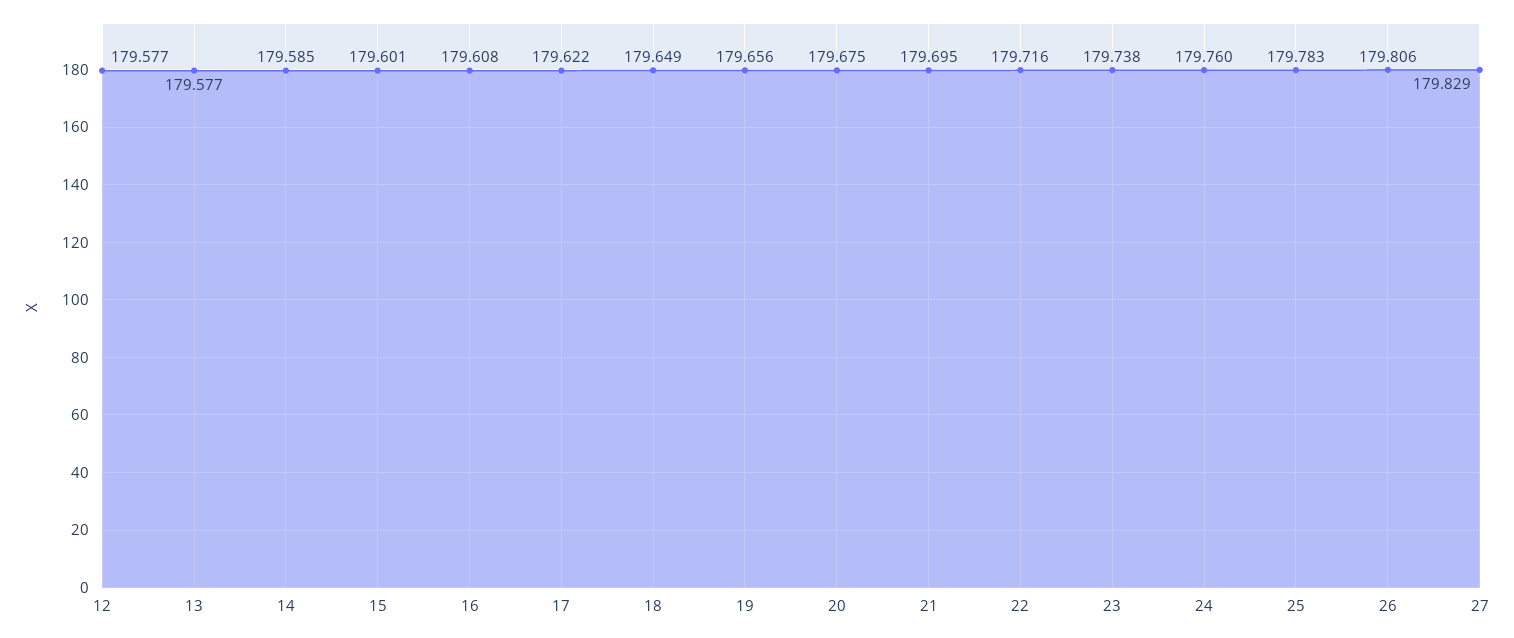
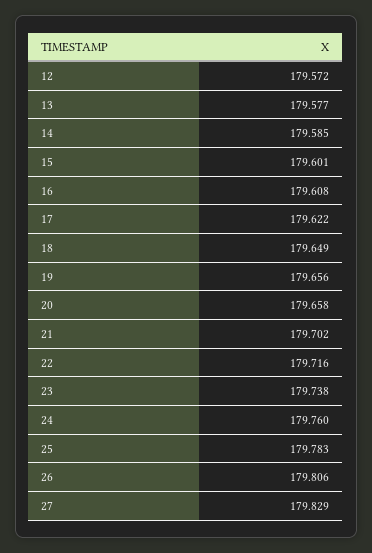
  {
-   "12": 179.577,
+   "12": 179.572,
    "13": 179.577,
    "14": 179.585,
    "15": 179.601,
    "16": 179.608,
    "17": 179.622,
    "18": 179.649,
    "19": 179.656,
-   "20": 179.675,
+   "20": 179.658,
-   "21": 179.695,
+   "21": 179.702,
    "22": 179.716,
    "23": 179.738,
    "24": 179.76,
    "25": 179.783,
    "26": 179.806,
    "27": 179.829
  }

